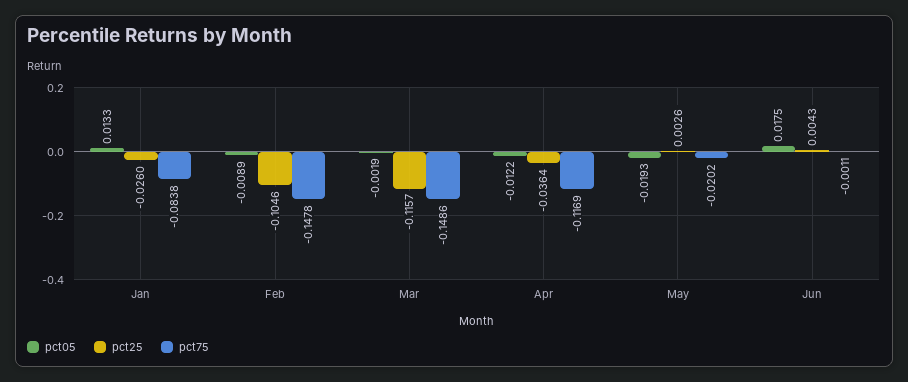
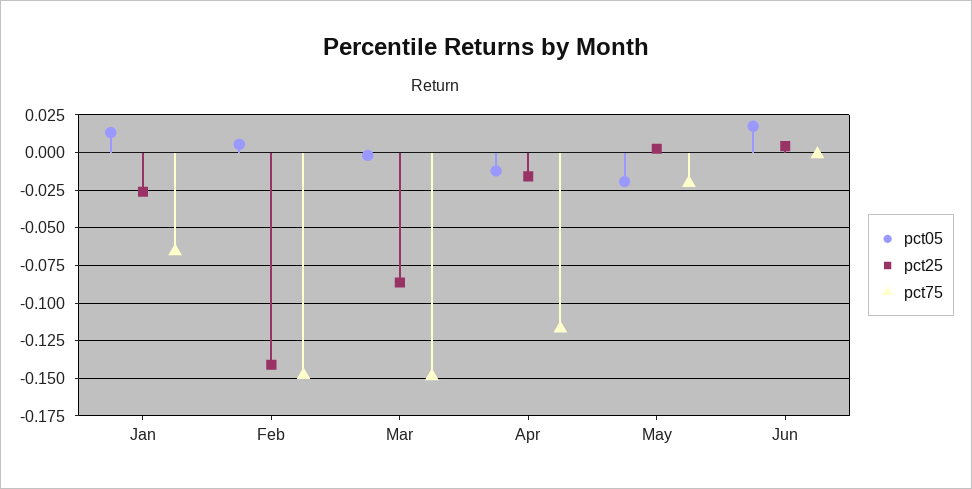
  {
    "pct05": {
      "Jan": 0.0133,
-     "Feb": -0.0089,
+     "Feb": 0.005,
      "Mar": -0.0019,
      "Apr": -0.0122,
      "May": -0.0193,
      "Jun": 0.0175
    },
    "pct25": {
      "Jan": -0.026,
-     "Feb": -0.1046,
+     "Feb": -0.14,
-     "Mar": -0.1157,
+     "Mar": -0.085,
-     "Apr": -0.0364,
+     "Apr": -0.015,
      "May": 0.0026,
      "Jun": 0.0043
    },
    "pct75": {
-     "Jan": -0.0838,
+     "Jan": -0.065,
      "Feb": -0.1478,
      "Mar": -0.1486,
      "Apr": -0.1169,
      "May": -0.0202,
      "Jun": -0.0011
    }
  }

